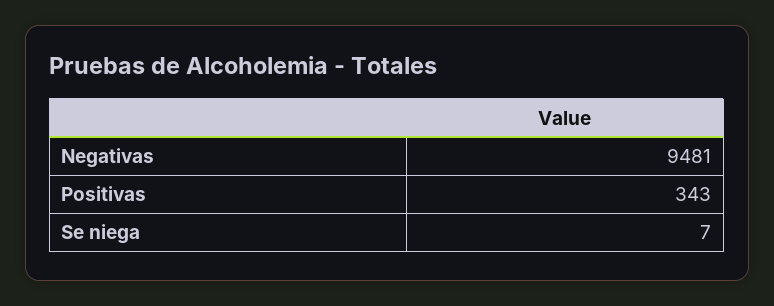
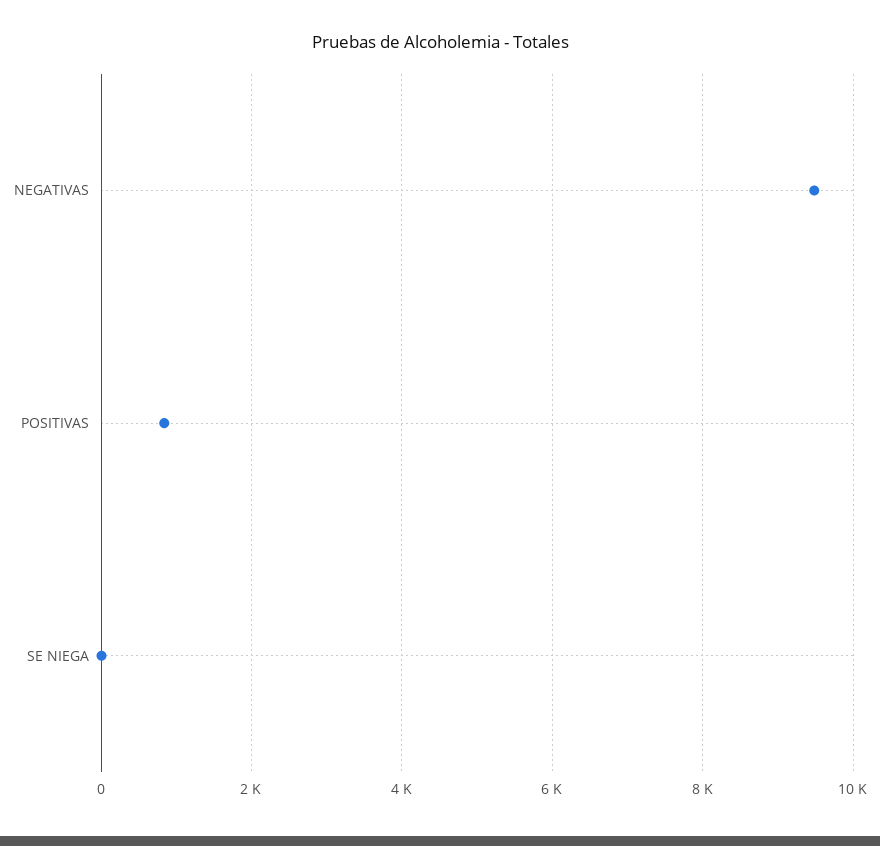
  {
    "Negativas": 9481,
-   "Positivas": 343,
+   "Positivas": 800,
    "Se niega": 7
  }

